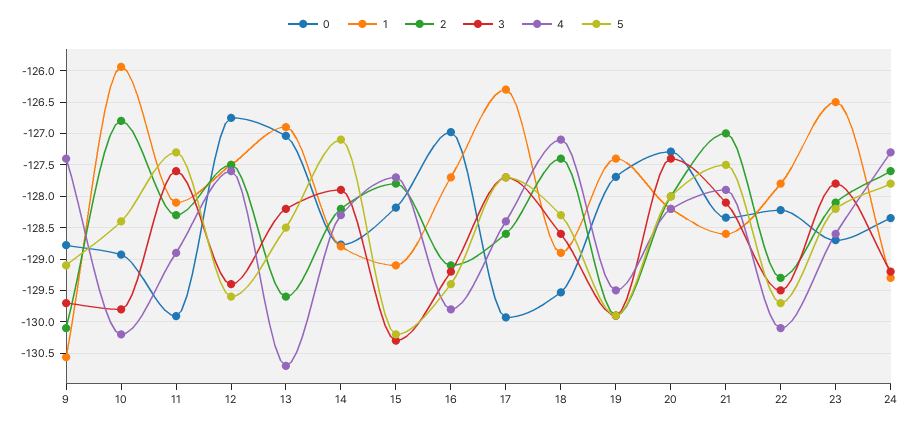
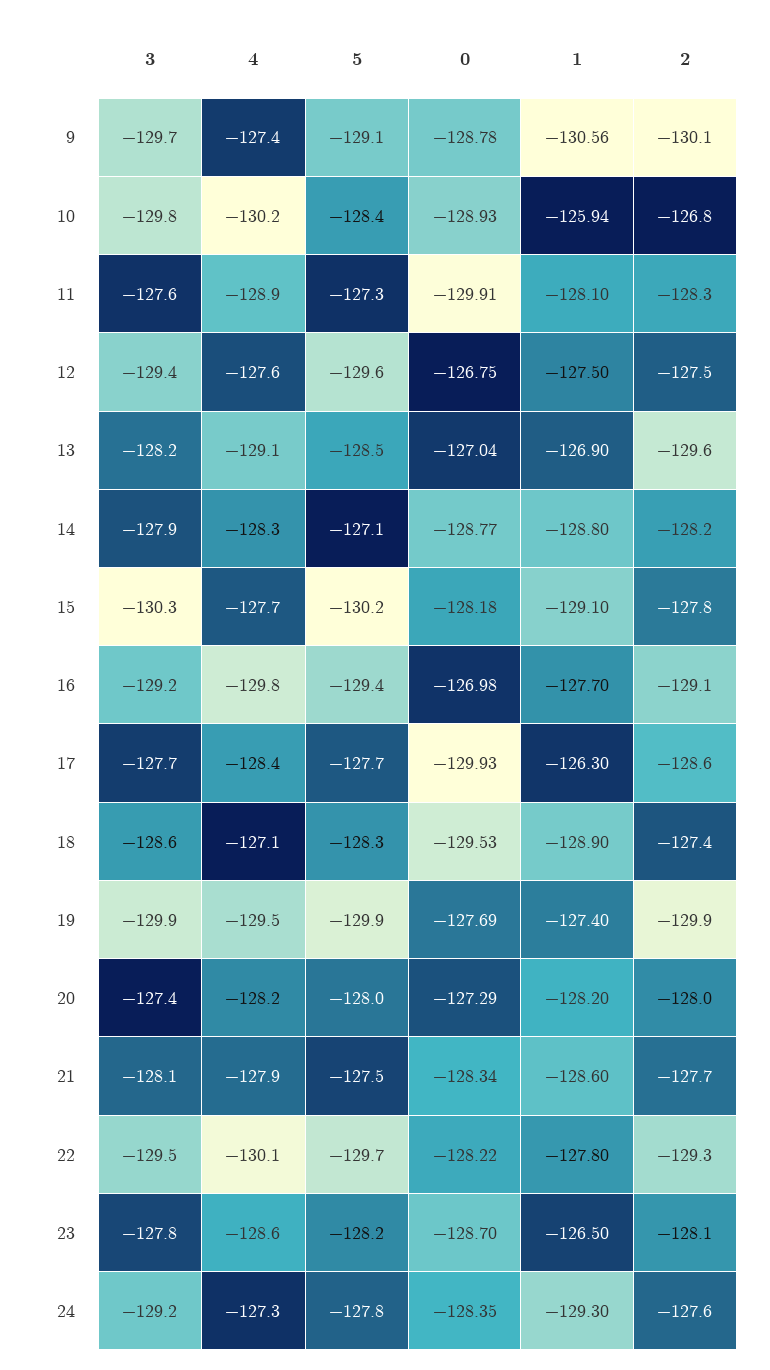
  {
    "0": {
      "9": -128.78,
      "10": -128.93,
      "11": -129.91,
      "12": -126.75,
      "13": -127.04,
      "14": -128.77,
      "15": -128.18,
      "16": -126.98,
      "17": -129.93,
      "18": -129.53,
      "19": -127.69,
      "20": -127.29,
      "21": -128.34,
      "22": -128.22,
      "23": -128.7,
      "24": -128.35
    },
    "1": {
      "9": -130.56,
      "10": -125.94,
      "11": -128.1,
      "12": -127.5,
      "13": -126.9,
      "14": -128.8,
      "15": -129.1,
      "16": -127.7,
      "17": -126.3,
      "18": -128.9,
      "19": -127.4,
      "20": -128.2,
      "21": -128.6,
      "22": -127.8,
      "23": -126.5,
      "24": -129.3
    },
    "2": {
      "9": -130.1,
      "10": -126.8,
      "11": -128.3,
      "12": -127.5,
      "13": -129.6,
      "14": -128.2,
      "15": -127.8,
      "16": -129.1,
      "17": -128.6,
      "18": -127.4,
      "19": -129.9,
      "20": -128,
-     "21": -127,
+     "21": -127.7,
      "22": -129.3,
      "23": -128.1,
      "24": -127.6
    },
    "3": {
      "9": -129.7,
      "10": -129.8,
      "11": -127.6,
      "12": -129.4,
      "13": -128.2,
      "14": -127.9,
      "15": -130.3,
      "16": -129.2,
      "17": -127.7,
      "18": -128.6,
      "19": -129.9,
      "20": -127.4,
      "21": -128.1,
      "22": -129.5,
      "23": -127.8,
      "24": -129.2
    },
    "4": {
      "9": -127.4,
      "10": -130.2,
      "11": -128.9,
      "12": -127.6,
-     "13": -130.7,
+     "13": -129.1,
      "14": -128.3,
      "15": -127.7,
      "16": -129.8,
      "17": -128.4,
      "18": -127.1,
      "19": -129.5,
      "20": -128.2,
      "21": -127.9,
      "22": -130.1,
      "23": -128.6,
      "24": -127.3
    },
    "5": {
      "9": -129.1,
      "10": -128.4,
      "11": -127.3,
      "12": -129.6,
      "13": -128.5,
      "14": -127.1,
      "15": -130.2,
      "16": -129.4,
      "17": -127.7,
      "18": -128.3,
      "19": -129.9,
      "20": -128,
      "21": -127.5,
      "22": -129.7,
      "23": -128.2,
      "24": -127.8
    }
  }

